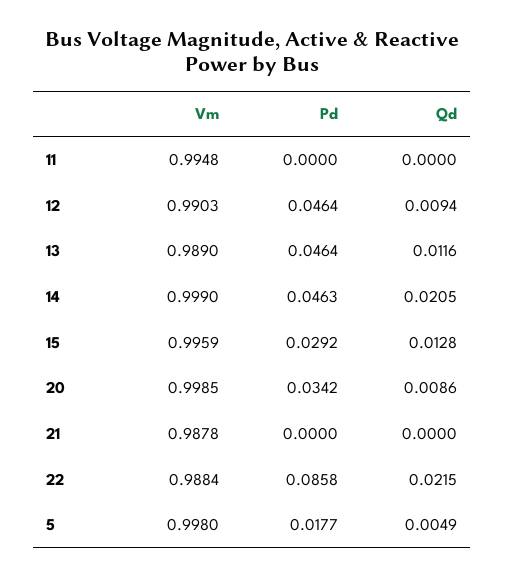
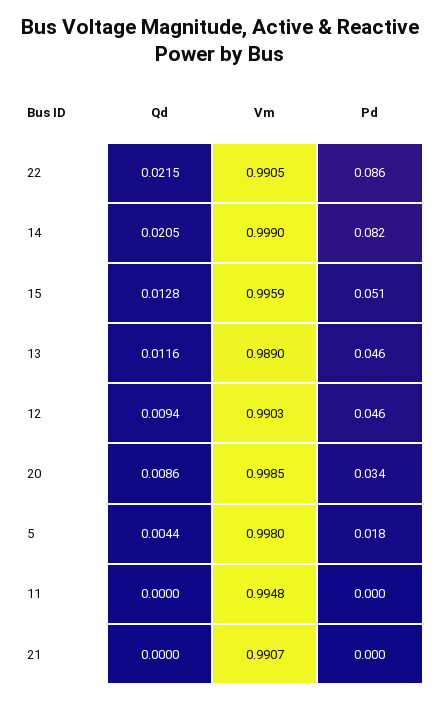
  {
    "Vm": {
      "11": 0.9948,
      "12": 0.9903,
      "13": 0.989,
      "14": 0.999,
      "15": 0.9959,
      "20": 0.9985,
-     "21": 0.9878,
+     "21": 0.9907,
-     "22": 0.9884,
+     "22": 0.9905,
      "5": 0.998
    },
    "Pd": {
      "11": 0,
      "12": 0.0464,
      "13": 0.0464,
-     "14": 0.0463,
+     "14": 0.082,
-     "15": 0.0292,
+     "15": 0.051,
      "20": 0.0342,
      "21": 0,
      "22": 0.0858,
      "5": 0.0177
    },
    "Qd": {
      "11": 0,
      "12": 0.0094,
      "13": 0.0116,
      "14": 0.0205,
      "15": 0.0128,
      "20": 0.0086,
      "21": 0,
      "22": 0.0215,
-     "5": 0.0049
+     "5": 0.0044
    }
  }

